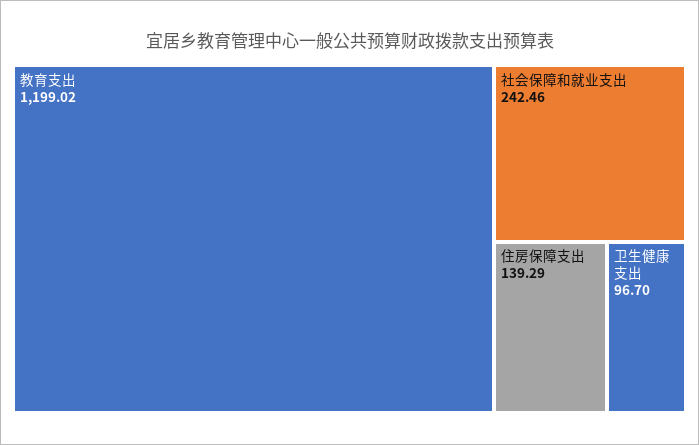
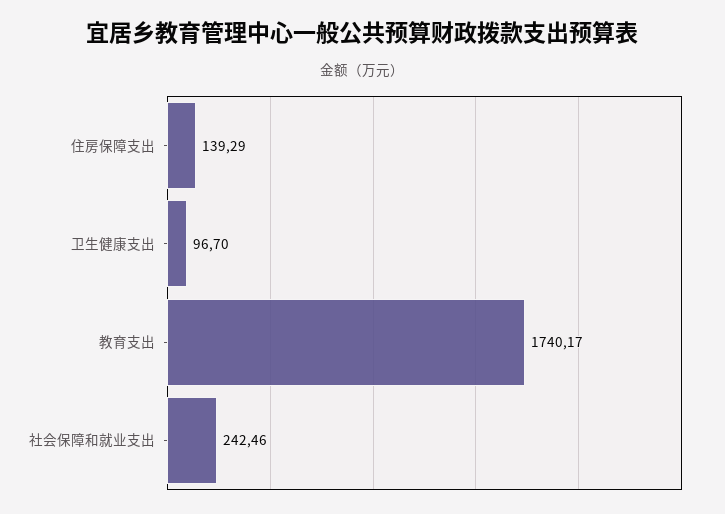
  {
-   "教育支出": 1199.02,
+   "教育支出": 1740.17,
    "社会保障和就业支出": 242.46,
    "住房保障支出": 139.29,
    "卫生健康支出": 96.7
  }

